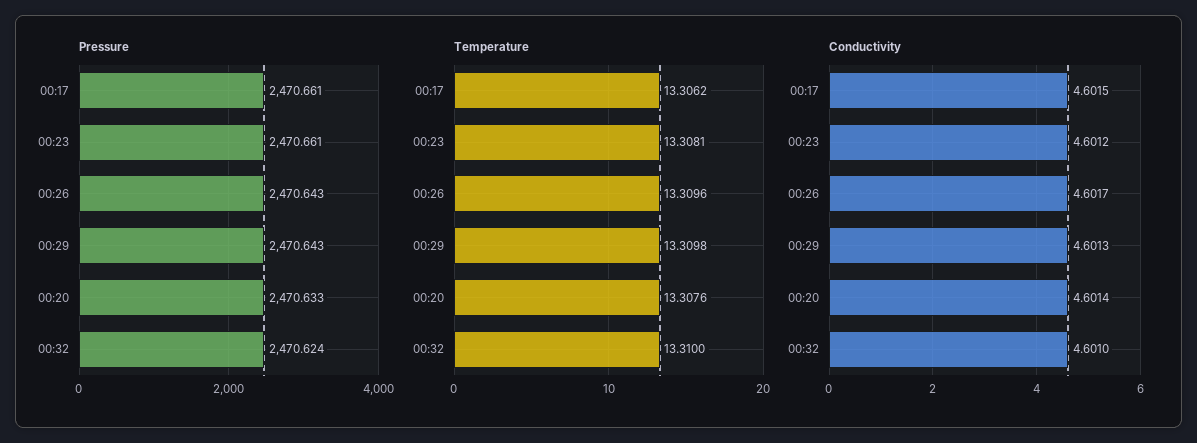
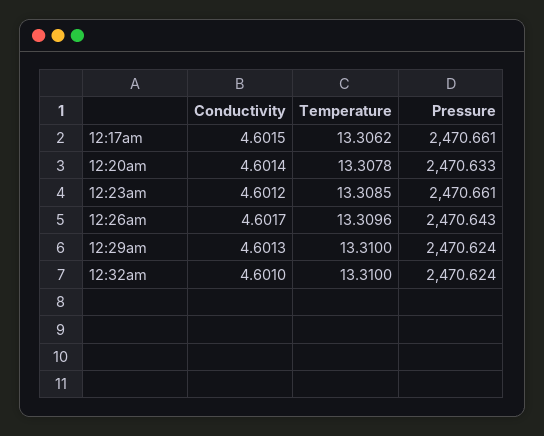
  {
    "Pressure": {
      "00:17": 2470.661,
      "00:23": 2470.661,
      "00:26": 2470.643,
-     "00:29": 2470.643,
+     "00:29": 2470.624,
      "00:20": 2470.633,
      "00:32": 2470.624
    },
    "Temperature": {
      "00:17": 13.3062,
-     "00:23": 13.3081,
+     "00:23": 13.3085,
      "00:26": 13.3096,
-     "00:29": 13.3098,
+     "00:29": 13.31,
-     "00:20": 13.3076,
+     "00:20": 13.3078,
      "00:32": 13.31
    },
    "Conductivity": {
      "00:17": 4.6015,
      "00:23": 4.6012,
      "00:26": 4.6017,
      "00:29": 4.6013,
      "00:20": 4.6014,
      "00:32": 4.601
    }
  }

